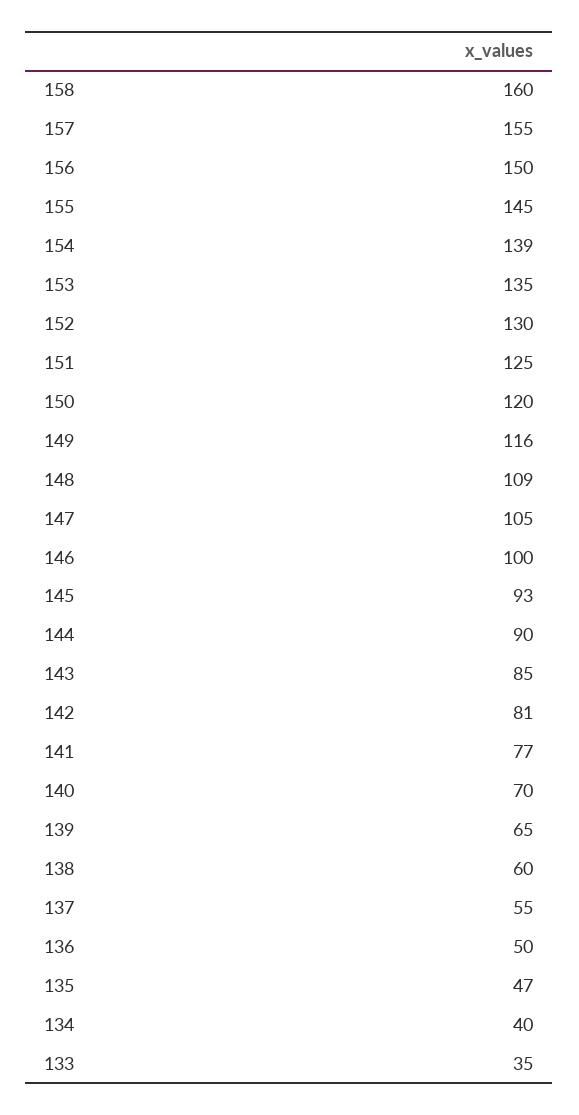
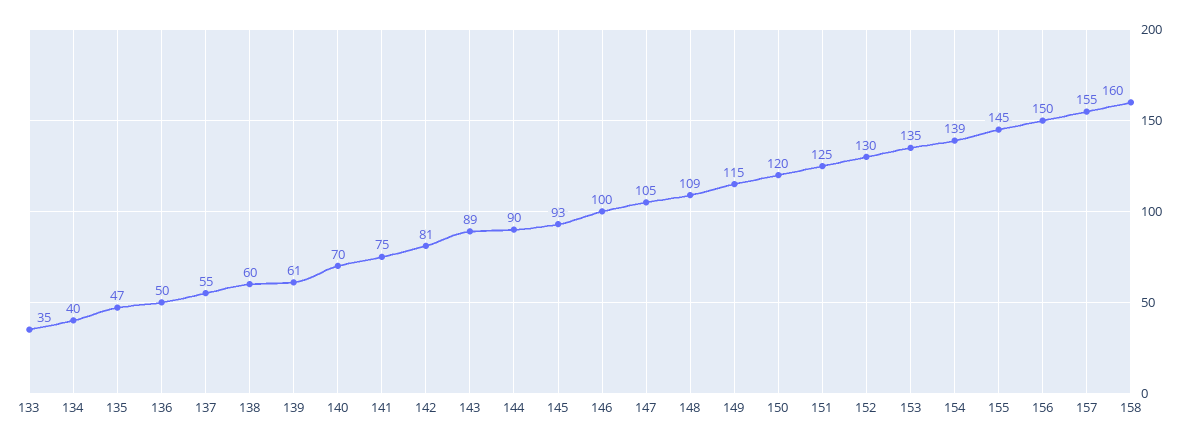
  {
    "158": 160,
    "157": 155,
    "156": 150,
    "155": 145,
    "154": 139,
    "153": 135,
    "152": 130,
    "151": 125,
    "150": 120,
-   "149": 116,
+   "149": 115,
    "148": 109,
    "147": 105,
    "146": 100,
    "145": 93,
    "144": 90,
-   "143": 85,
+   "143": 89,
    "142": 81,
-   "141": 77,
+   "141": 75,
    "140": 70,
-   "139": 65,
+   "139": 61,
    "138": 60,
    "137": 55,
    "136": 50,
    "135": 47,
    "134": 40,
    "133": 35
  }

